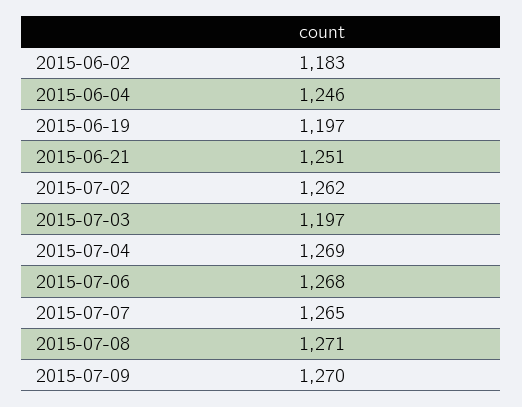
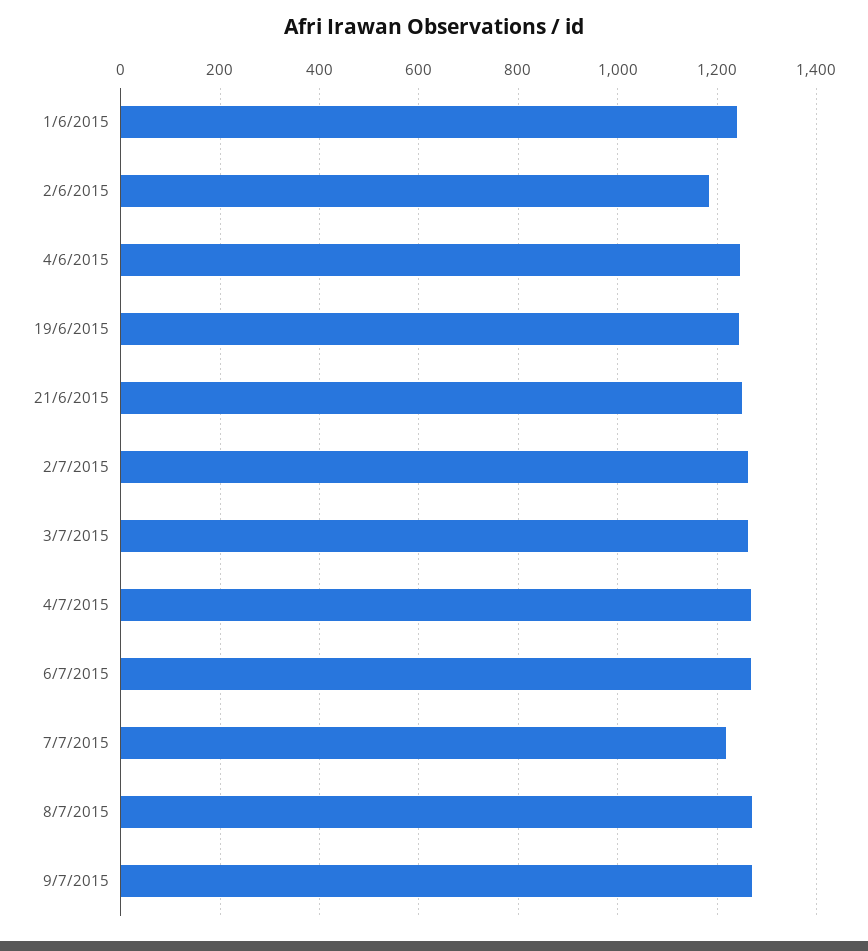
  {
    "2015-06-02": 1183,
    "2015-06-04": 1246,
-   "2015-06-19": 1197,
+   "2015-06-19": 1240,
    "2015-06-21": 1251,
    "2015-07-02": 1262,
-   "2015-07-03": 1197,
+   "2015-07-03": 1260,
    "2015-07-04": 1269,
    "2015-07-06": 1268,
-   "2015-07-07": 1265,
+   "2015-07-07": 1220,
    "2015-07-08": 1271,
-   "2015-07-09": 1270
+   "2015-07-09": 1270,
+   "1/6/2015": 1240
  }

